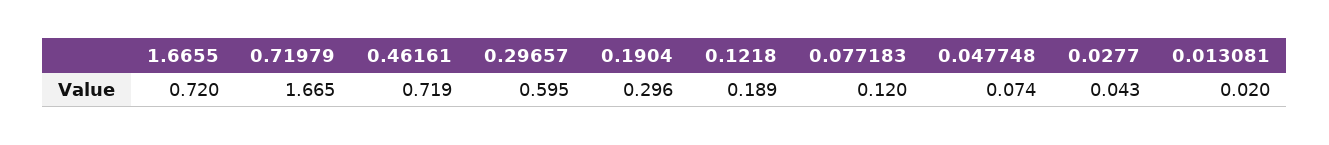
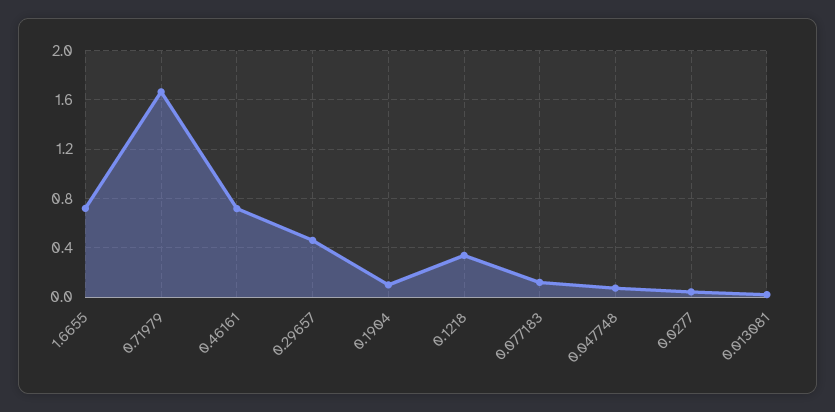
  {
    "1.6655": 0.72,
    "0.71979": 1.665,
    "0.46161": 0.719,
-   "0.29657": 0.595,
+   "0.29657": 0.45,
-   "0.1904": 0.296,
+   "0.1904": 0.1,
-   "0.1218": 0.189,
+   "0.1218": 0.35,
    "0.077183": 0.12,
    "0.047748": 0.074,
    "0.0277": 0.043,
    "0.013081": 0.02
  }

